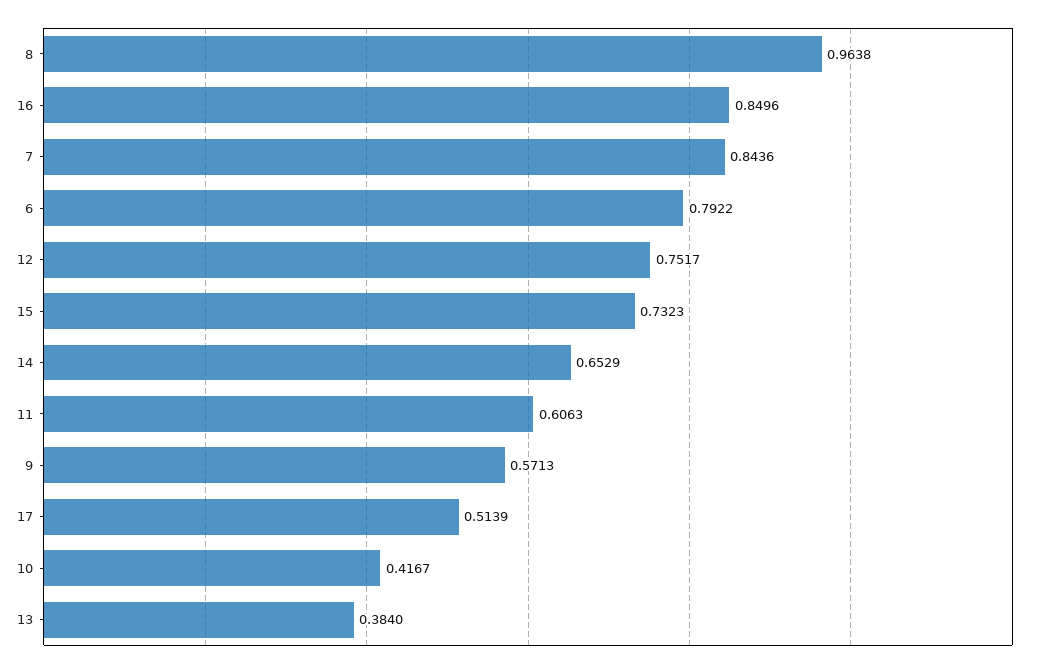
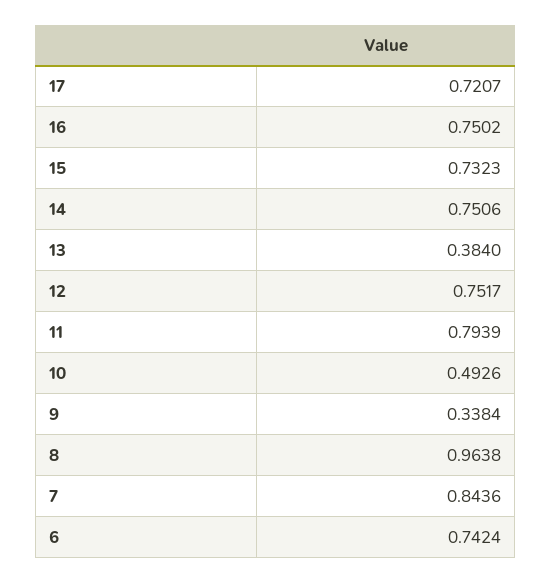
  {
    "8": 0.9638,
-   "16": 0.8496,
+   "16": 0.7502,
    "7": 0.8436,
-   "6": 0.7922,
+   "6": 0.7424,
    "12": 0.7517,
    "15": 0.7323,
-   "14": 0.6529,
+   "14": 0.7506,
-   "11": 0.6063,
+   "11": 0.7939,
-   "9": 0.5713,
+   "9": 0.3384,
-   "17": 0.5139,
+   "17": 0.7207,
-   "10": 0.4167,
+   "10": 0.4926,
    "13": 0.384
  }

